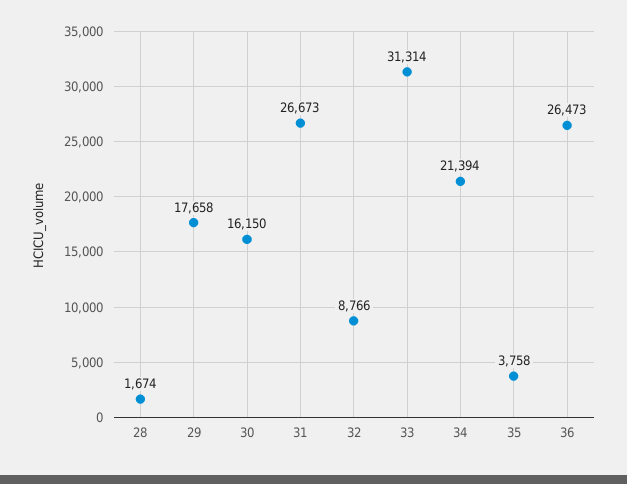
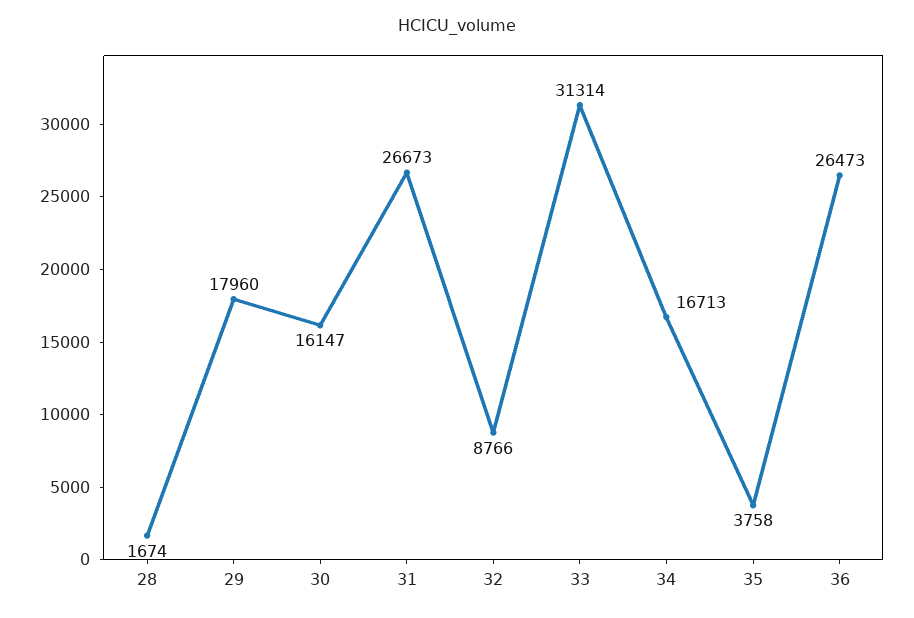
  {
    "28": 1674,
-   "29": 17658,
+   "29": 17960,
-   "30": 16150,
+   "30": 16147,
    "31": 26673,
    "32": 8766,
    "33": 31314,
-   "34": 21394,
+   "34": 16713,
    "35": 3758,
    "36": 26473
  }

